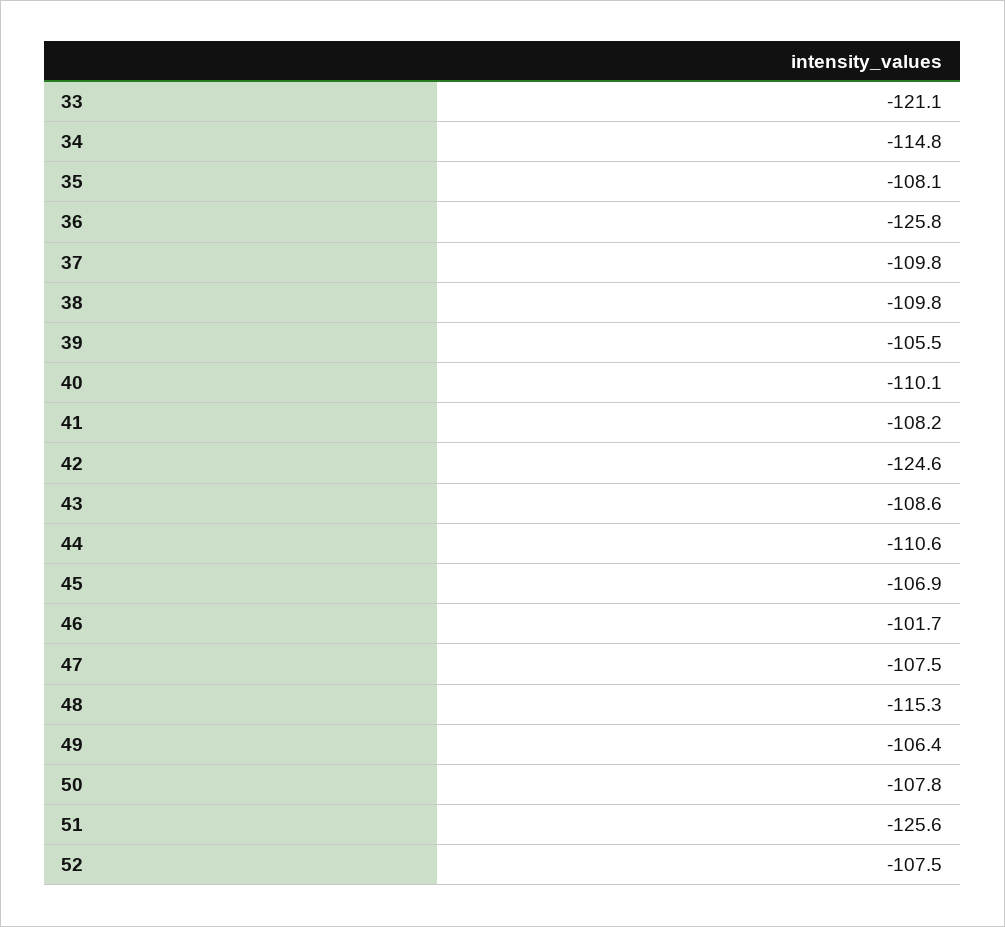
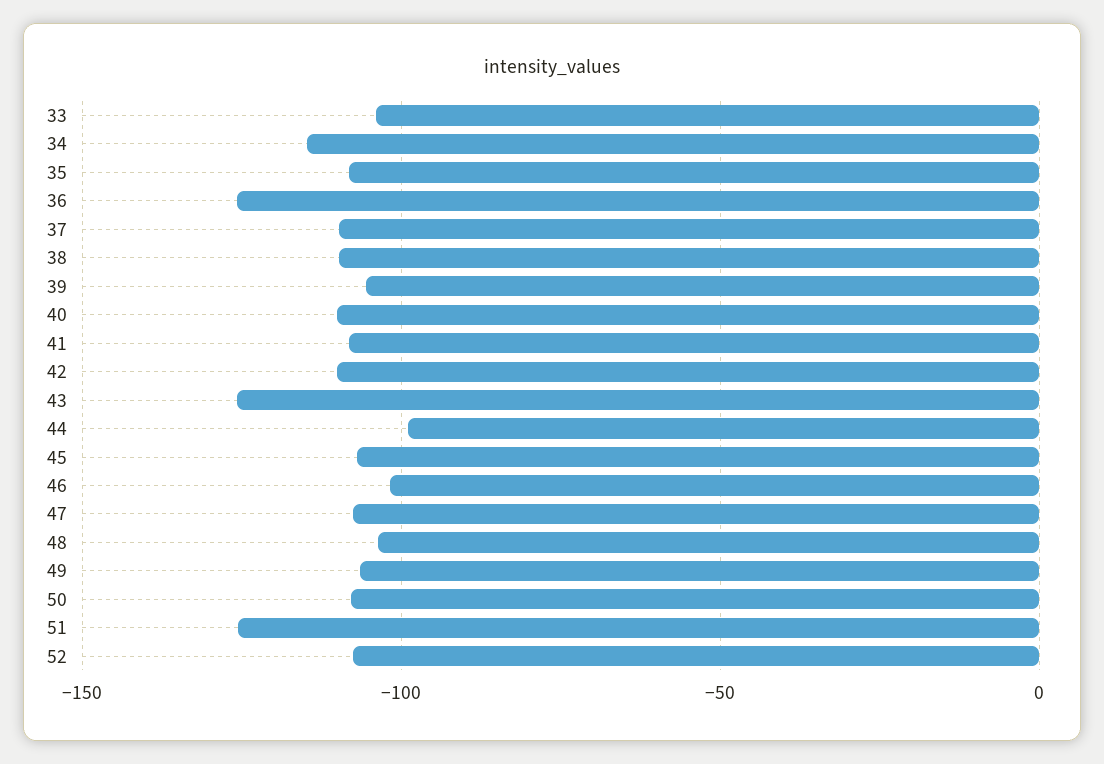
  {
-   "33": -121.1,
+   "33": -105,
    "34": -114.8,
    "35": -108.1,
    "36": -125.8,
    "37": -109.8,
    "38": -109.8,
    "39": -105.5,
    "40": -110.1,
    "41": -108.2,
-   "42": -124.6,
+   "42": -110,
-   "43": -108.6,
+   "43": -125,
-   "44": -110.6,
+   "44": -100,
    "45": -106.9,
    "46": -101.7,
    "47": -107.5,
-   "48": -115.3,
+   "48": -105,
    "49": -106.4,
    "50": -107.8,
    "51": -125.6,
    "52": -107.5
  }

